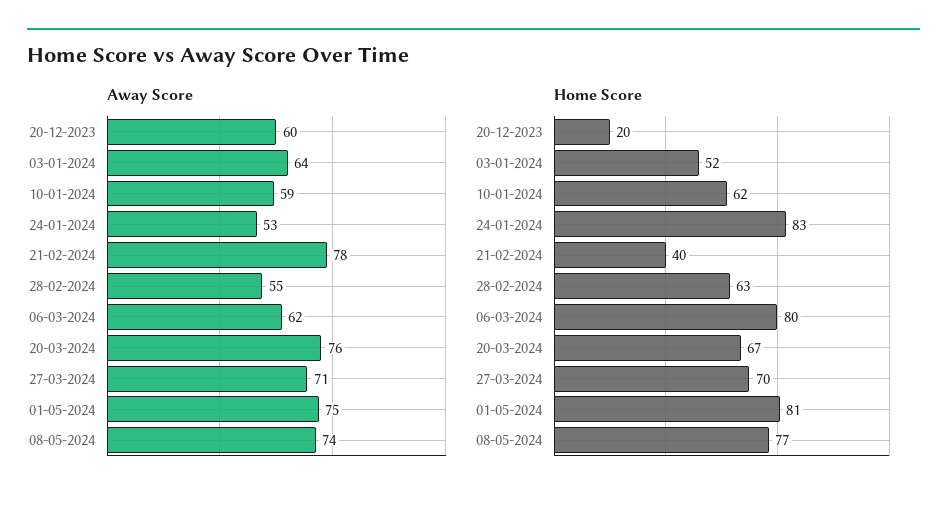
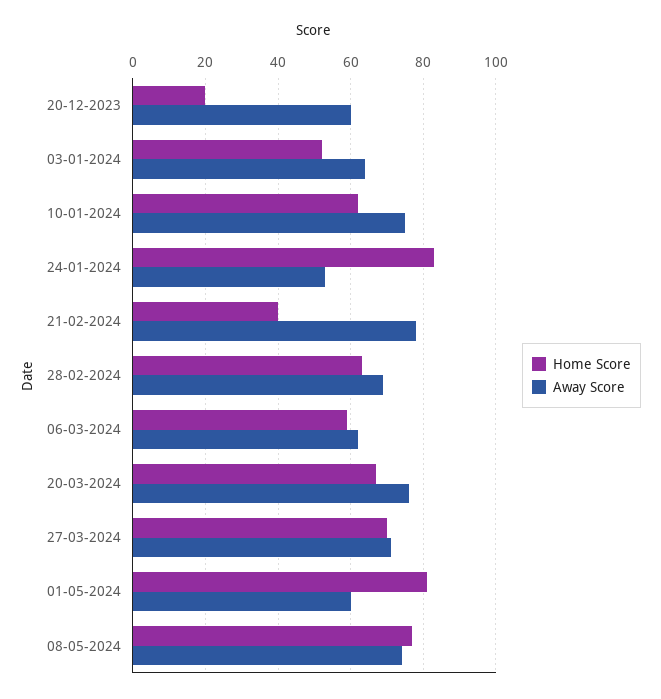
  {
    "Away Score": {
      "20-12-2023": 60,
      "03-01-2024": 64,
-     "10-01-2024": 59,
+     "10-01-2024": 75,
      "24-01-2024": 53,
      "21-02-2024": 78,
-     "28-02-2024": 55,
+     "28-02-2024": 70,
      "06-03-2024": 62,
      "20-03-2024": 76,
      "27-03-2024": 71,
-     "01-05-2024": 75,
+     "01-05-2024": 60,
      "08-05-2024": 74
    },
    "Home Score": {
      "20-12-2023": 20,
      "03-01-2024": 52,
      "10-01-2024": 62,
      "24-01-2024": 83,
      "21-02-2024": 40,
      "28-02-2024": 63,
-     "06-03-2024": 80,
+     "06-03-2024": 60,
      "20-03-2024": 67,
      "27-03-2024": 70,
      "01-05-2024": 81,
      "08-05-2024": 77
    }
  }

